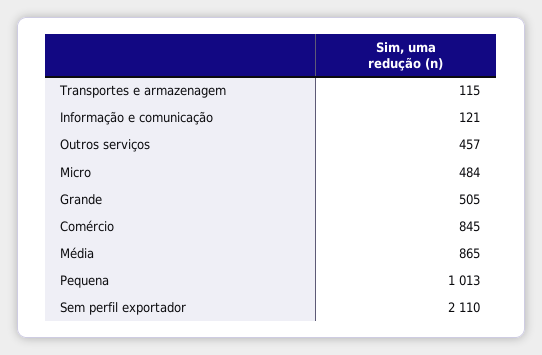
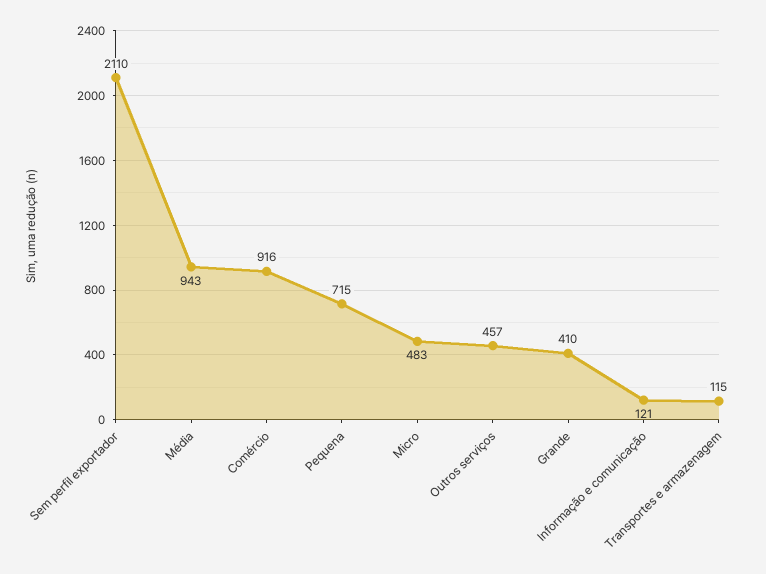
  {
    "Transportes e armazenagem": 115,
    "Informação e comunicação": 121,
    "Outros serviços": 457,
-   "Micro": 484,
+   "Micro": 483,
-   "Grande": 505,
+   "Grande": 410,
-   "Comércio": 845,
+   "Comércio": 916,
-   "Média": 865,
+   "Média": 943,
-   "Pequena": 1013,
+   "Pequena": 715,
    "Sem perfil exportador": 2110
  }

